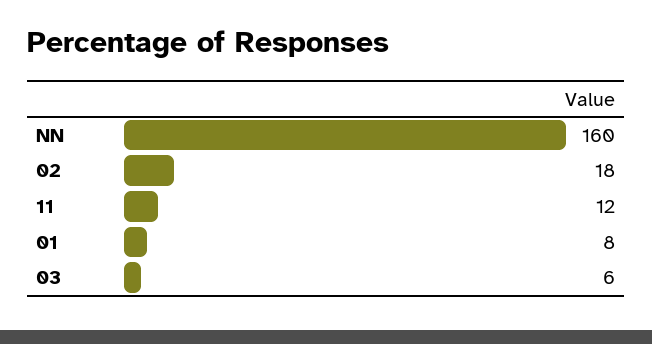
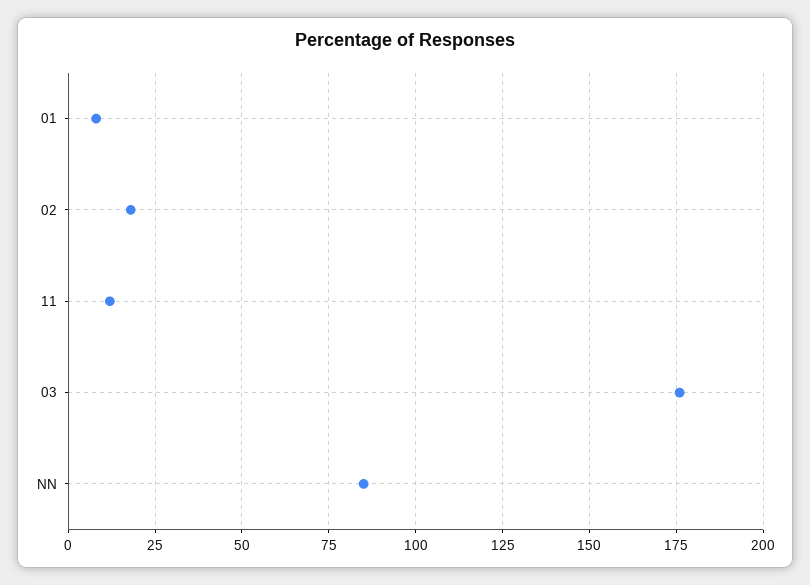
  {
-   "NN": 160,
+   "NN": 85,
    "02": 18,
    "11": 12,
    "01": 8,
-   "03": 6
+   "03": 175
  }

